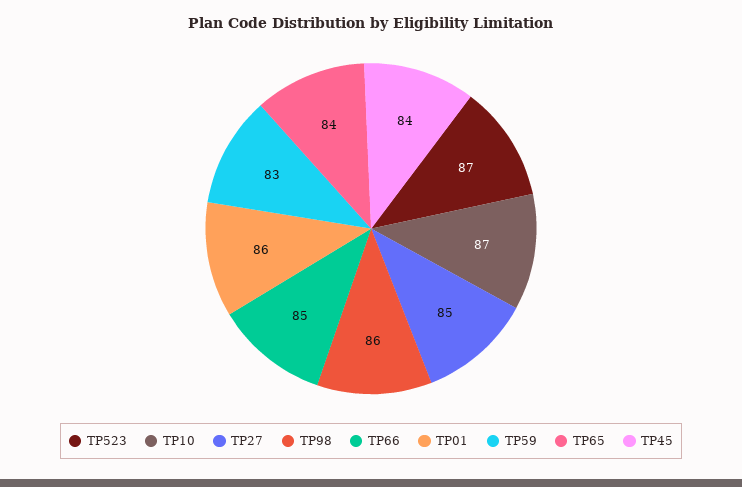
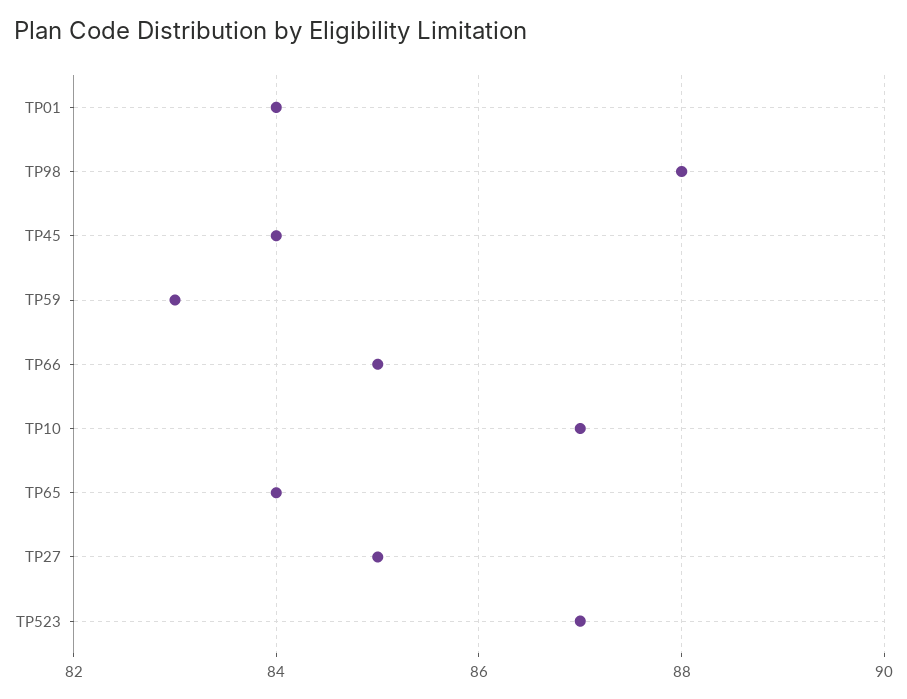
  {
    "TP523": 87,
    "TP10": 87,
    "TP27": 85,
-   "TP98": 86,
+   "TP98": 88,
    "TP66": 85,
-   "TP01": 86,
+   "TP01": 84,
    "TP59": 83,
    "TP65": 84,
    "TP45": 84
  }

